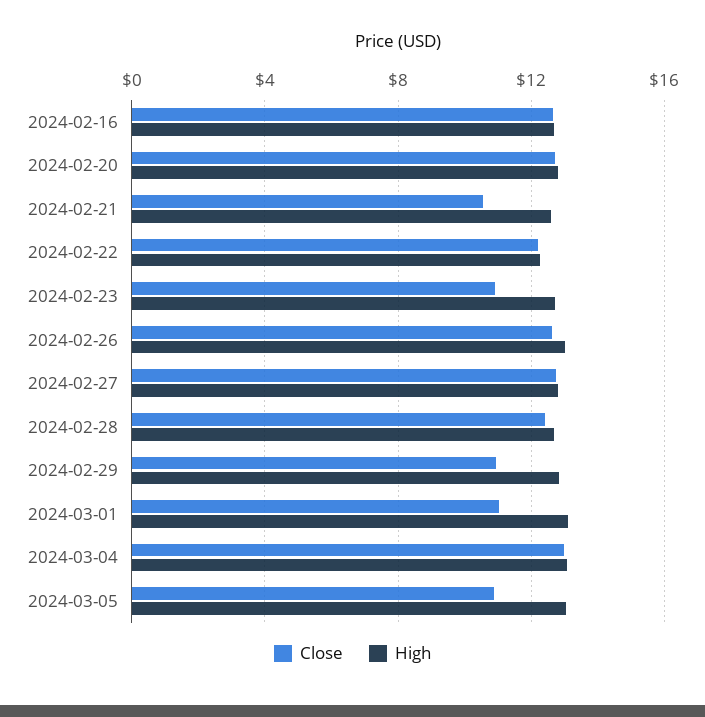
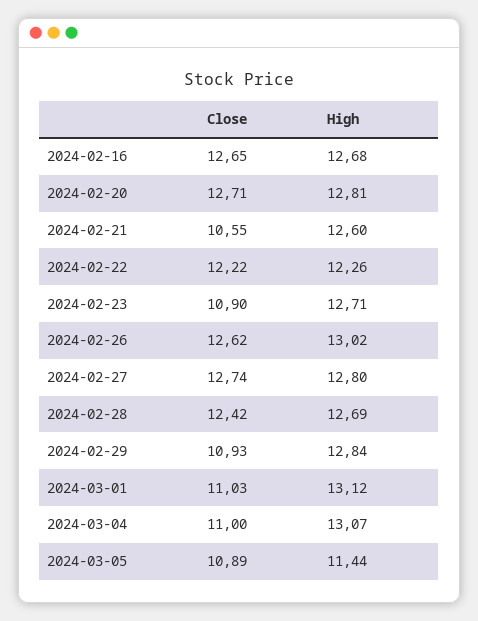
  {
    "Close": {
      "2024-02-16": 12.65,
      "2024-02-20": 12.71,
      "2024-02-21": 10.55,
      "2024-02-22": 12.22,
      "2024-02-23": 10.9,
      "2024-02-26": 12.62,
      "2024-02-27": 12.74,
      "2024-02-28": 12.42,
      "2024-02-29": 10.93,
      "2024-03-01": 11.03,
-     "2024-03-04": 13,
+     "2024-03-04": 11,
      "2024-03-05": 10.89
    },
    "High": {
      "2024-02-16": 12.68,
      "2024-02-20": 12.81,
      "2024-02-21": 12.6,
      "2024-02-22": 12.26,
      "2024-02-23": 12.71,
      "2024-02-26": 13.02,
      "2024-02-27": 12.8,
      "2024-02-28": 12.69,
      "2024-02-29": 12.84,
      "2024-03-01": 13.12,
      "2024-03-04": 13.07,
-     "2024-03-05": 13
+     "2024-03-05": 11.44
    }
  }

